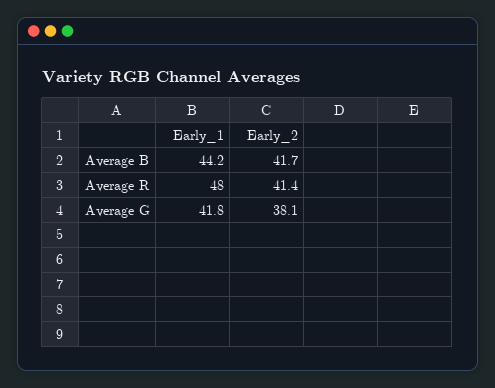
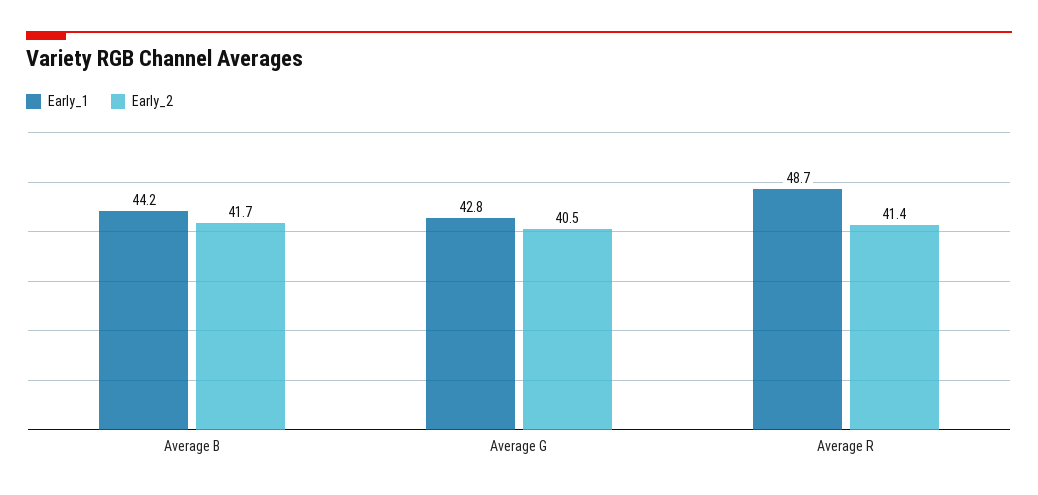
  {
    "Early_1": {
      "Average B": 44.2,
-     "Average R": 48,
+     "Average R": 48.7,
-     "Average G": 41.8
+     "Average G": 42.8
    },
    "Early_2": {
      "Average B": 41.7,
      "Average R": 41.4,
-     "Average G": 38.1
+     "Average G": 40.5
    }
  }

